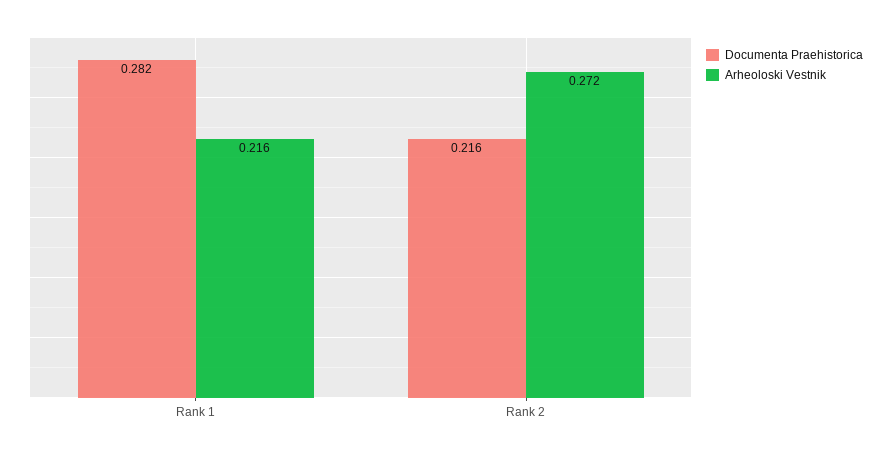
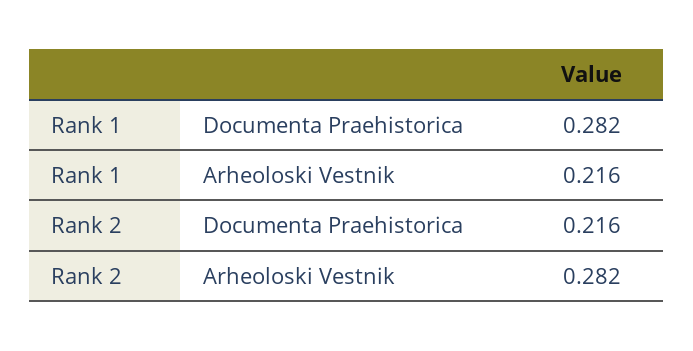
  {
    "Documenta Praehistorica": {
      "Rank 1": 0.282,
      "Rank 2": 0.216
    },
    "Arheoloski Vestnik": {
      "Rank 1": 0.216,
-     "Rank 2": 0.272
+     "Rank 2": 0.282
    }
  }

